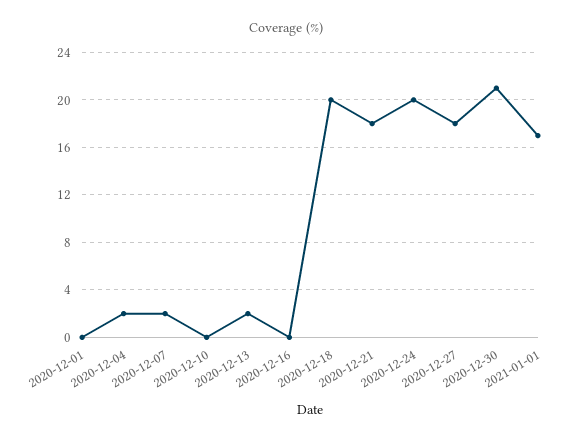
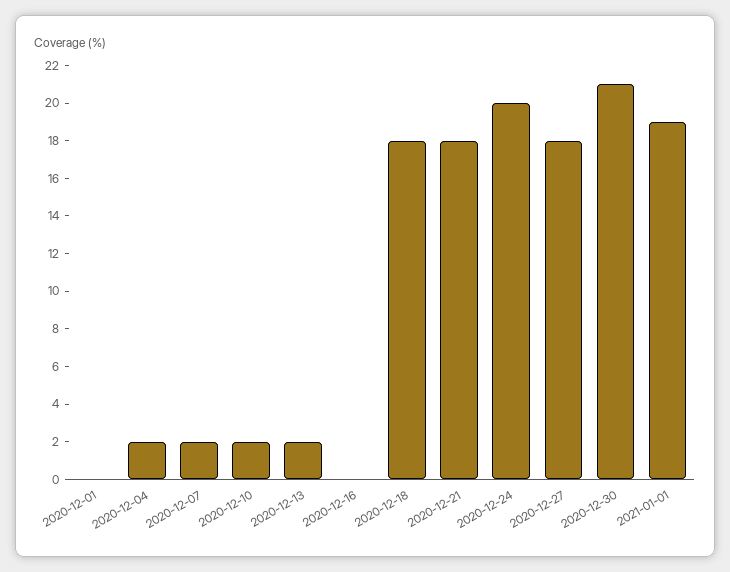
  {
    "2020-12-01": 0,
    "2020-12-04": 2,
    "2020-12-07": 2,
-   "2020-12-10": 0,
+   "2020-12-10": 2,
    "2020-12-13": 2,
    "2020-12-16": 0,
-   "2020-12-18": 20,
+   "2020-12-18": 18,
    "2020-12-21": 18,
    "2020-12-24": 20,
    "2020-12-27": 18,
    "2020-12-30": 21,
-   "2021-01-01": 17
+   "2021-01-01": 19
  }

